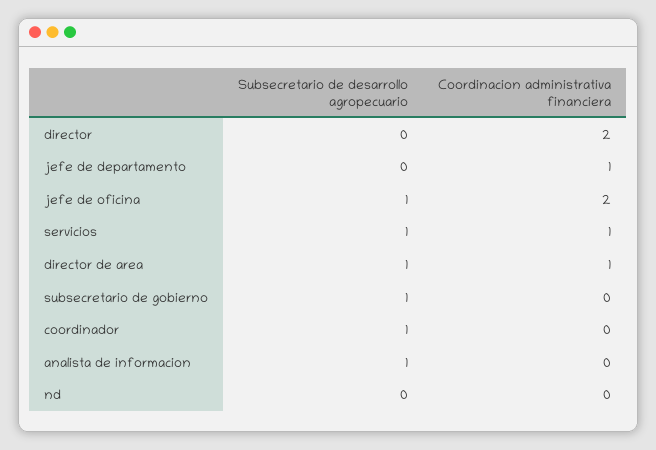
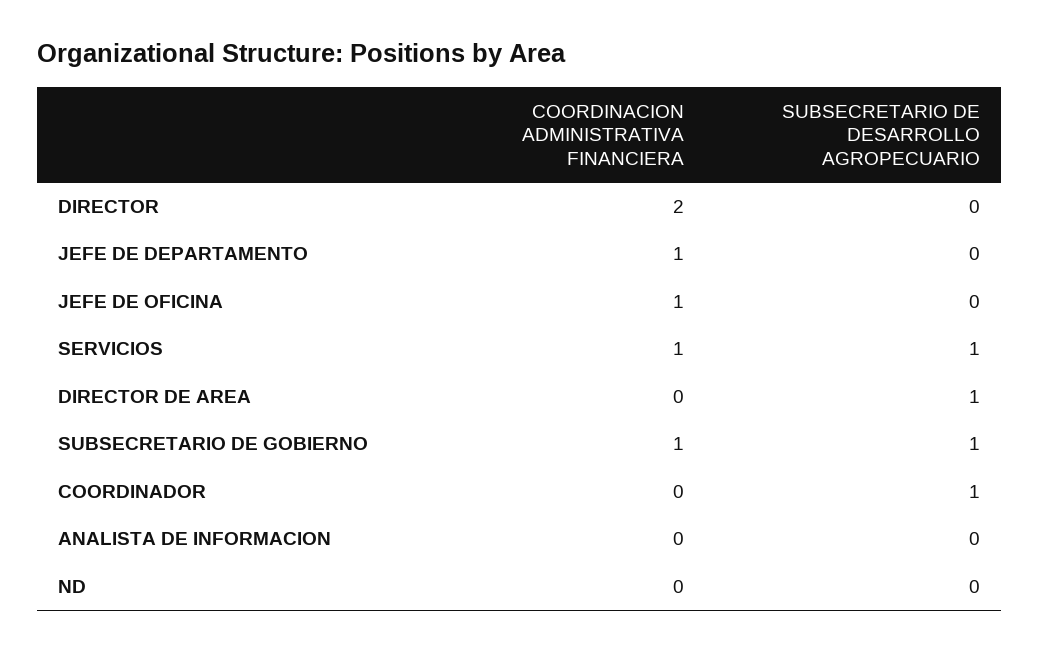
  {
    "Subsecretario de desarrollo agropecuario": {
      "director": 0,
      "jefe de departamento": 0,
-     "jefe de oficina": 1,
+     "jefe de oficina": 0,
      "servicios": 1,
      "director de area": 1,
      "subsecretario de gobierno": 1,
      "coordinador": 1,
-     "analista de informacion": 1,
+     "analista de informacion": 0,
      "nd": 0
    },
    "Coordinacion administrativa financiera": {
      "director": 2,
      "jefe de departamento": 1,
-     "jefe de oficina": 2,
+     "jefe de oficina": 1,
      "servicios": 1,
-     "director de area": 1,
+     "director de area": 0,
-     "subsecretario de gobierno": 0,
+     "subsecretario de gobierno": 1,
      "coordinador": 0,
      "analista de informacion": 0,
      "nd": 0
    }
  }

